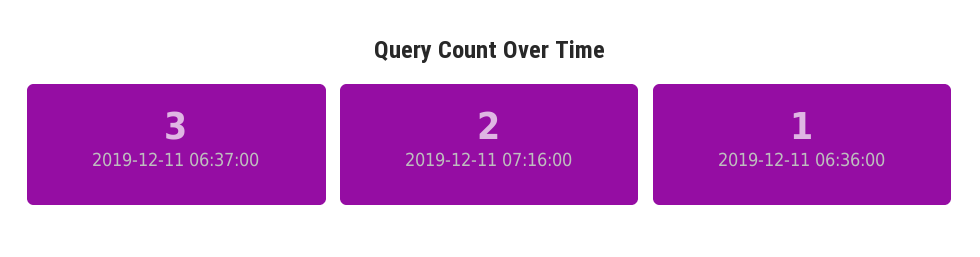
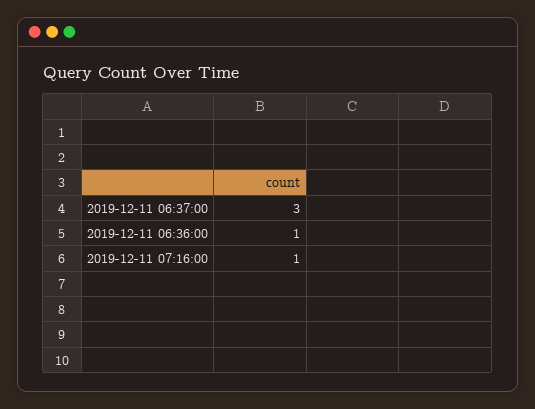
  {
    "2019-12-11 06:37:00": 3,
-   "2019-12-11 07:16:00": 2,
+   "2019-12-11 07:16:00": 1,
    "2019-12-11 06:36:00": 1
  }

